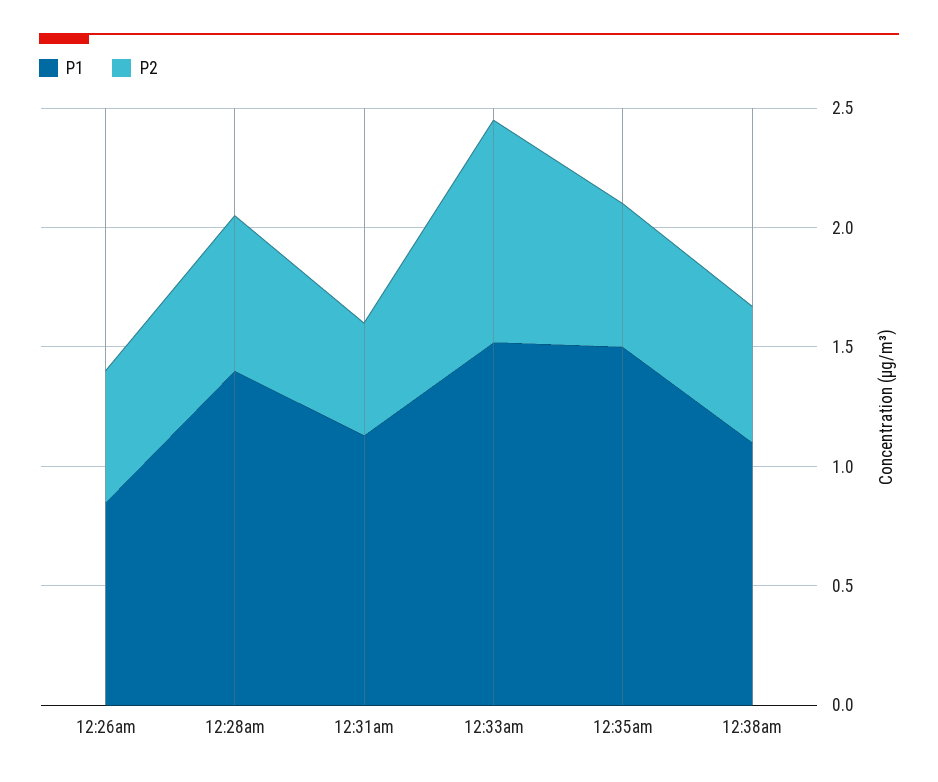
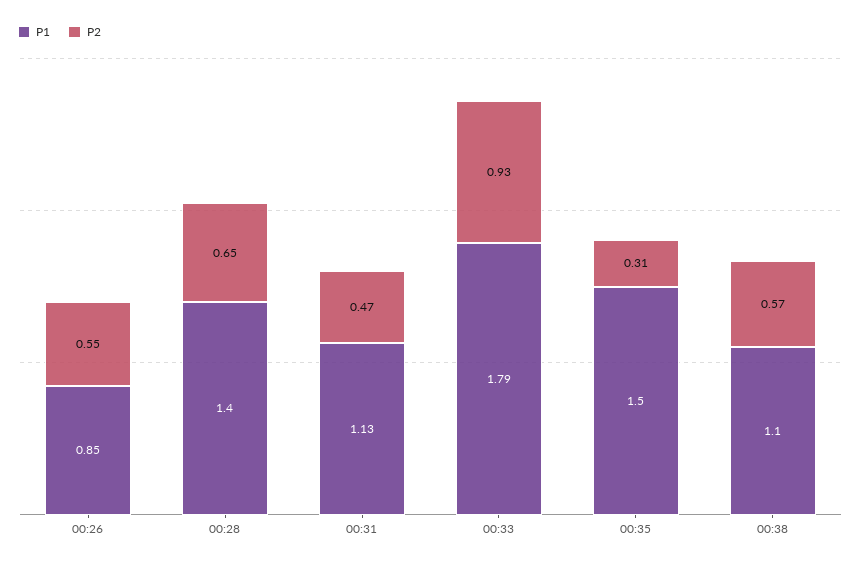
  {
    "P1": {
      "12:26am": 0.85,
      "12:28am": 1.4,
      "12:31am": 1.13,
-     "12:33am": 1.5,
+     "12:33am": 1.79,
      "12:35am": 1.5,
      "12:38am": 1.1
    },
    "P2": {
      "12:26am": 0.55,
      "12:28am": 0.65,
      "12:31am": 0.47,
      "12:33am": 0.93,
-     "12:35am": 0.6,
+     "12:35am": 0.31,
      "12:38am": 0.57
    }
  }

